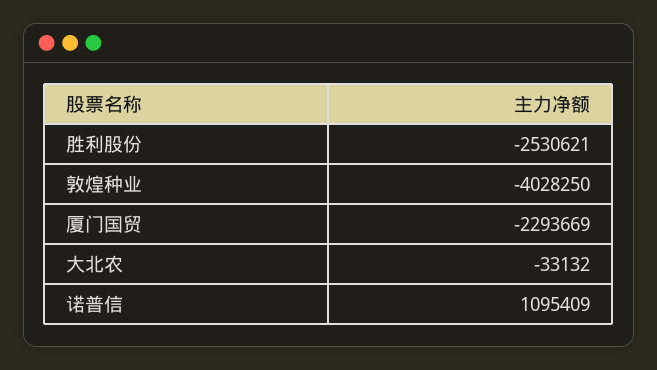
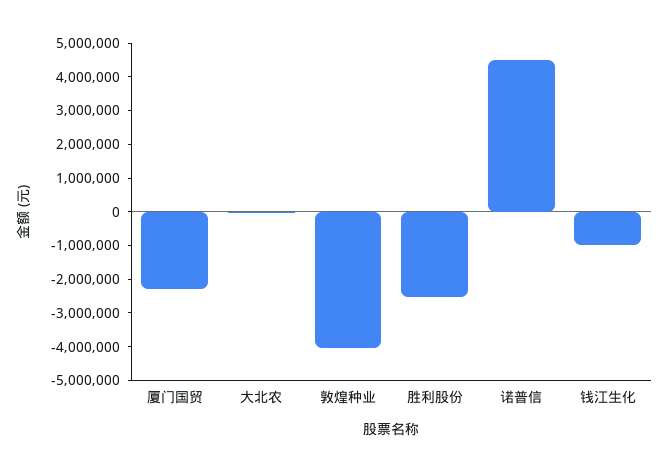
  {
    "胜利股份": -2530621,
    "敦煌种业": -4028250,
    "厦门国贸": -2293669,
    "大北农": -33132,
-   "诺普信": 1095409
+   "诺普信": 4500000,
+   "钱江生化": -1000000
  }

